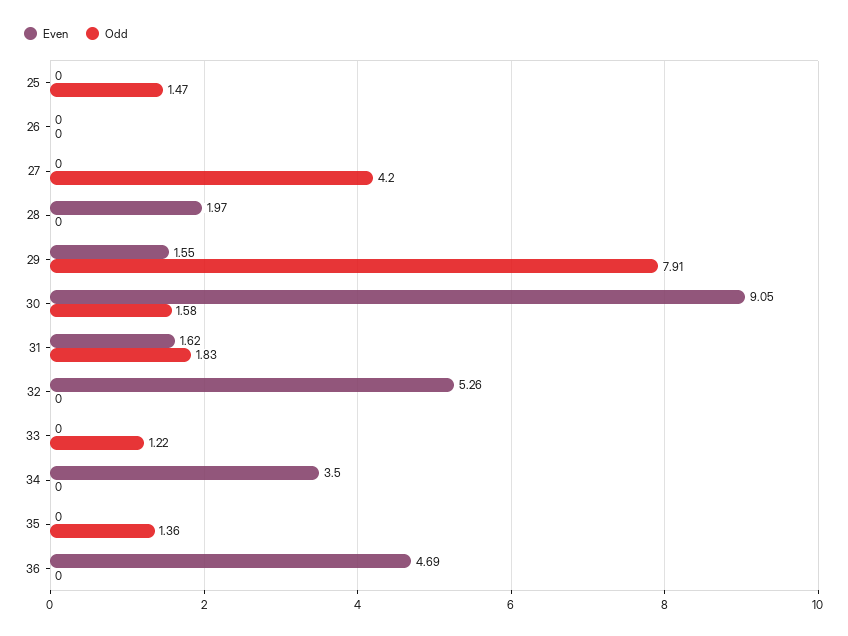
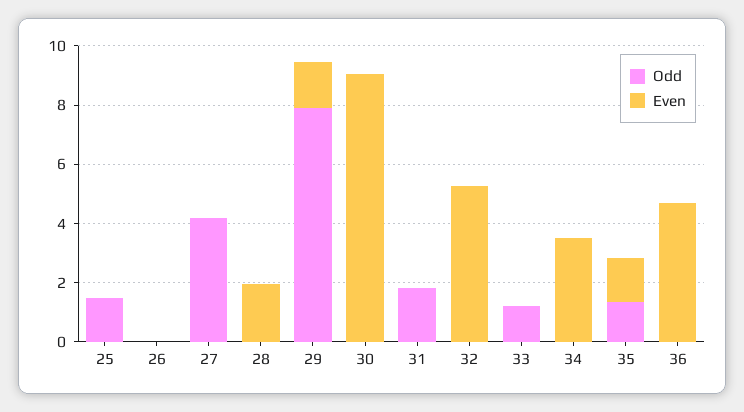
  {
    "Even": {
      "25": 0,
      "26": 0,
      "27": 0,
      "28": 1.97,
      "29": 1.55,
      "30": 9.05,
-     "31": 1.62,
+     "31": 0,
      "32": 5.26,
      "33": 0,
      "34": 3.5,
-     "35": 0,
+     "35": 1.5,
      "36": 4.69
    },
    "Odd": {
      "25": 1.47,
      "26": 0,
      "27": 4.2,
      "28": 0,
      "29": 7.91,
-     "30": 1.58,
+     "30": 0,
      "31": 1.83,
      "32": 0,
      "33": 1.22,
      "34": 0,
      "35": 1.36,
      "36": 0
    }
  }

